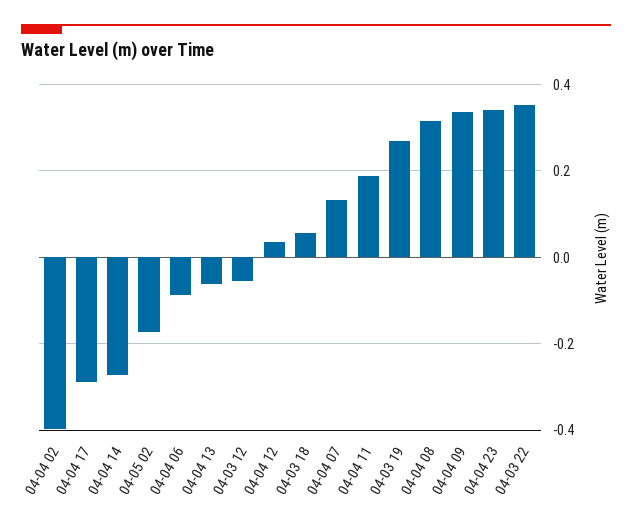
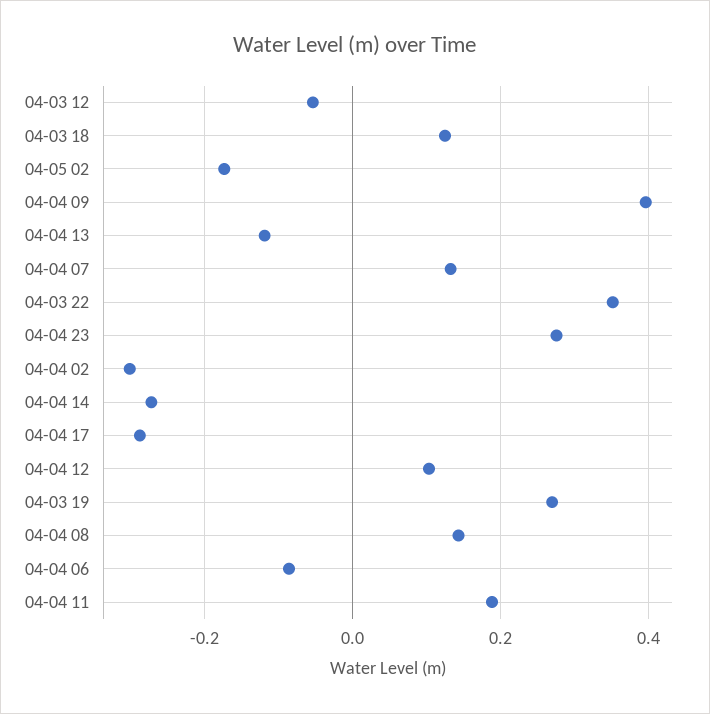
  {
-   "04-04 02": -0.4,
+   "04-04 02": -0.3,
    "04-04 17": -0.28,
    "04-04 14": -0.28,
    "04-05 02": -0.18,
    "04-04 06": -0.08,
-   "04-04 13": -0.06,
+   "04-04 13": -0.12,
    "04-03 12": -0.06,
-   "04-04 12": 0.04,
+   "04-04 12": 0.1,
-   "04-03 18": 0.06,
+   "04-03 18": 0.12,
    "04-04 07": 0.14,
    "04-04 11": 0.18,
    "04-03 19": 0.26,
-   "04-04 08": 0.32,
+   "04-04 08": 0.14,
-   "04-04 09": 0.34,
+   "04-04 09": 0.4,
-   "04-04 23": 0.34,
+   "04-04 23": 0.28,
    "04-03 22": 0.36
  }

